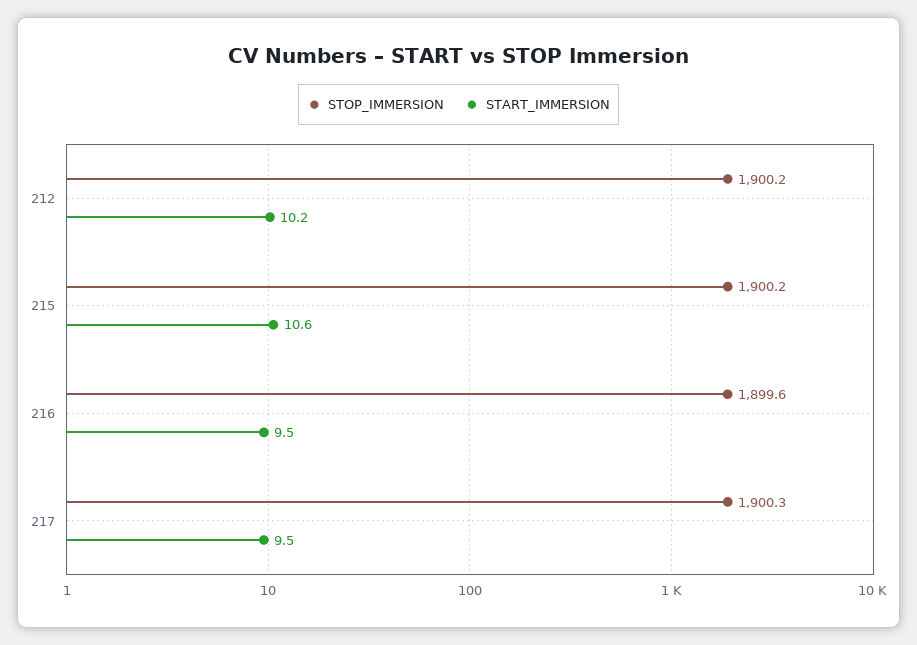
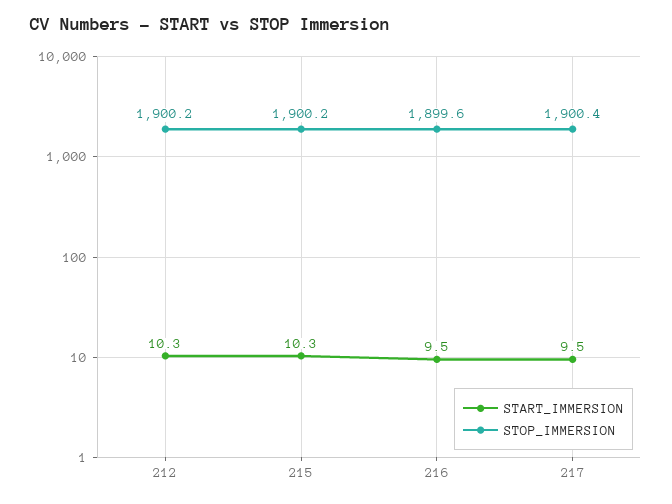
  {
    "STOP_IMMERSION": {
      "212": 1900.2,
      "215": 1900.2,
      "216": 1899.6,
-     "217": 1900.3
+     "217": 1900.4
    },
    "START_IMMERSION": {
-     "212": 10.2,
+     "212": 10.3,
-     "215": 10.6,
+     "215": 10.3,
      "216": 9.5,
      "217": 9.5
    }
  }

